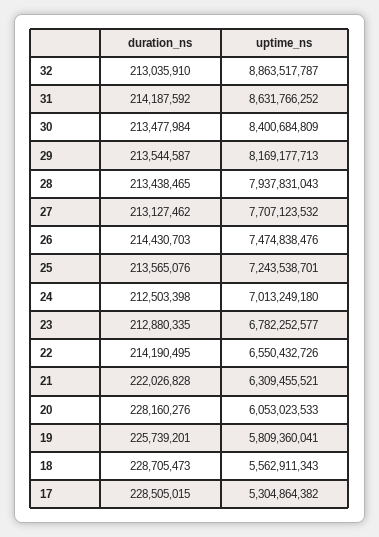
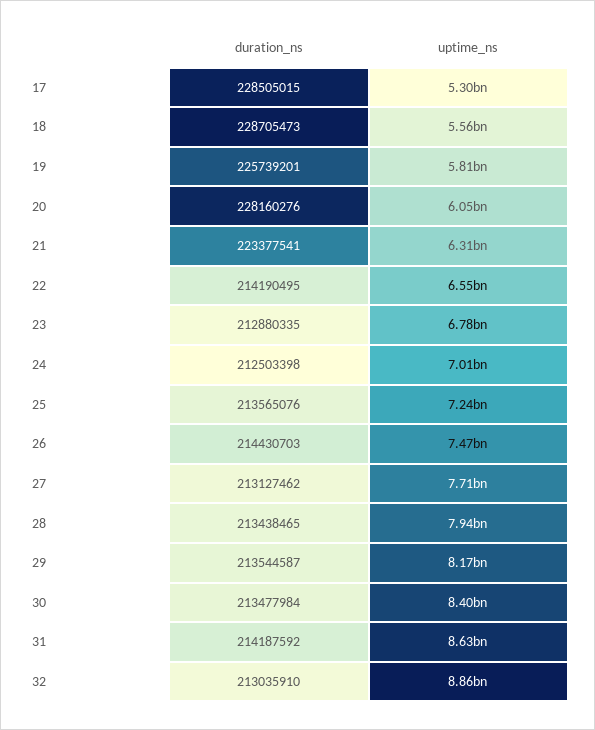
  {
    "duration_ns": {
      "32": 213035910,
      "31": 214187592,
      "30": 213477984,
      "29": 213544587,
      "28": 213438465,
      "27": 213127462,
      "26": 214430703,
      "25": 213565076,
      "24": 212503398,
      "23": 212880335,
      "22": 214190495,
-     "21": 222026828,
+     "21": 223377541,
      "20": 228160276,
      "19": 225739201,
      "18": 228705473,
      "17": 228505015
    },
    "uptime_ns": {
      "32": 8863517787,
      "31": 8631766252,
      "30": 8400684809,
      "29": 8169177713,
      "28": 7937831043,
      "27": 7707123532,
      "26": 7474838476,
      "25": 7243538701,
      "24": 7013249180,
      "23": 6782252577,
      "22": 6550432726,
      "21": 6309455521,
      "20": 6053023533,
      "19": 5809360041,
      "18": 5562911343,
      "17": 5304864382
    }
  }

